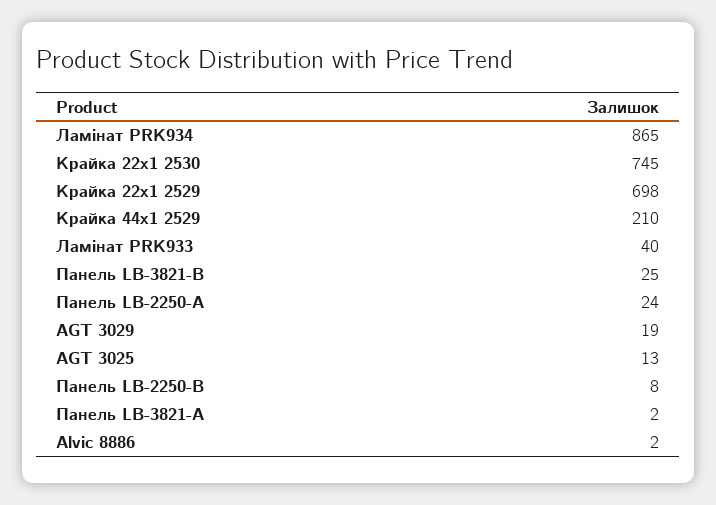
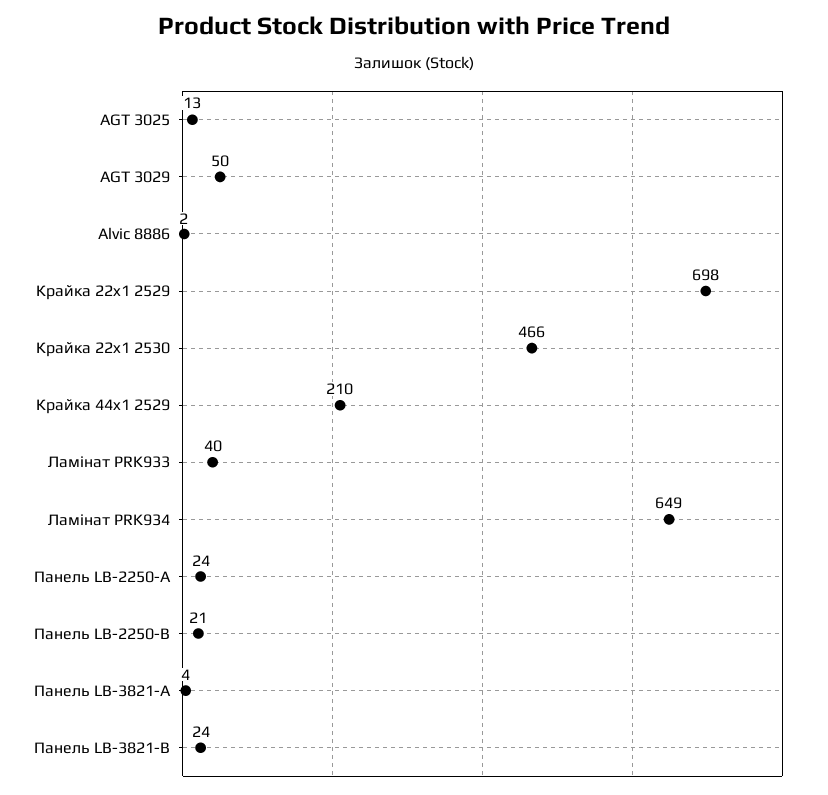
  {
-   "Ламінат PRK934": 865,
+   "Ламінат PRK934": 649,
-   "Крайка 22x1 2530": 745,
+   "Крайка 22x1 2530": 466,
    "Крайка 22x1 2529": 698,
    "Крайка 44x1 2529": 210,
    "Ламінат PRK933": 40,
-   "Панель LB-3821-В": 25,
+   "Панель LB-3821-В": 24,
    "Панель LB-2250-А": 24,
-   "AGT 3029": 19,
+   "AGT 3029": 50,
    "AGT 3025": 13,
-   "Панель LB-2250-В": 8,
+   "Панель LB-2250-В": 21,
-   "Панель LB-3821-А": 2,
+   "Панель LB-3821-А": 4,
    "Alvic 8886": 2
  }

